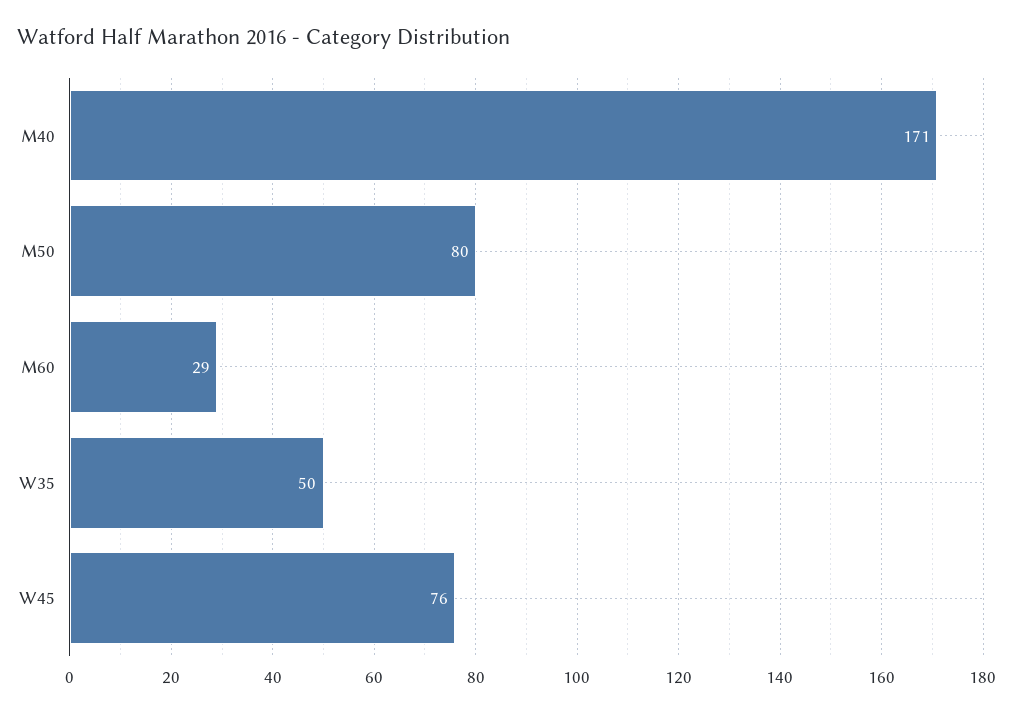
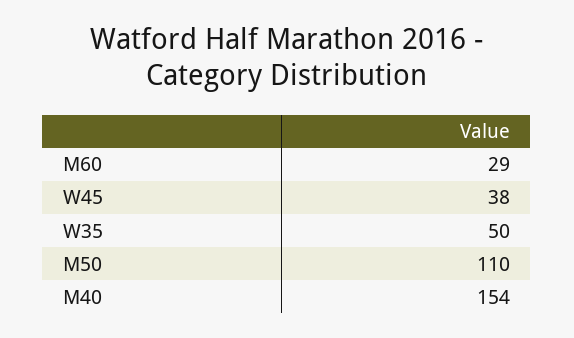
  {
-   "M40": 171,
+   "M40": 154,
-   "M50": 80,
+   "M50": 110,
    "M60": 29,
    "W35": 50,
-   "W45": 76
+   "W45": 38
  }

